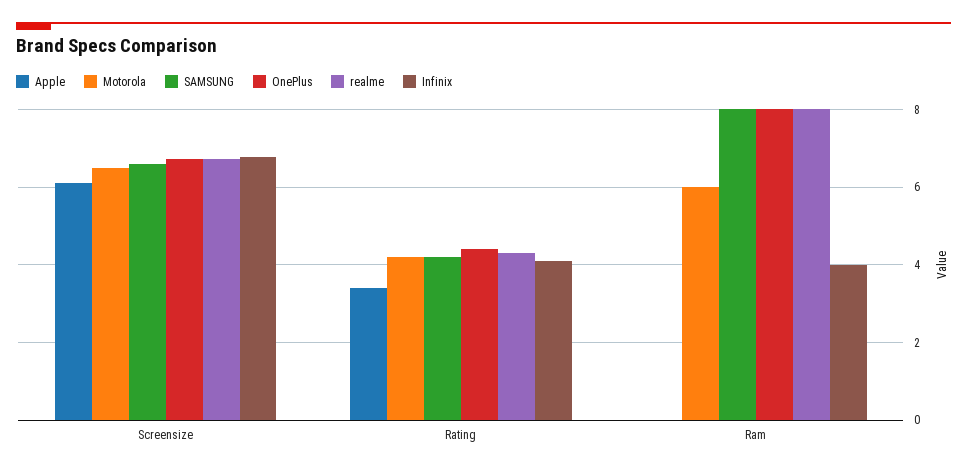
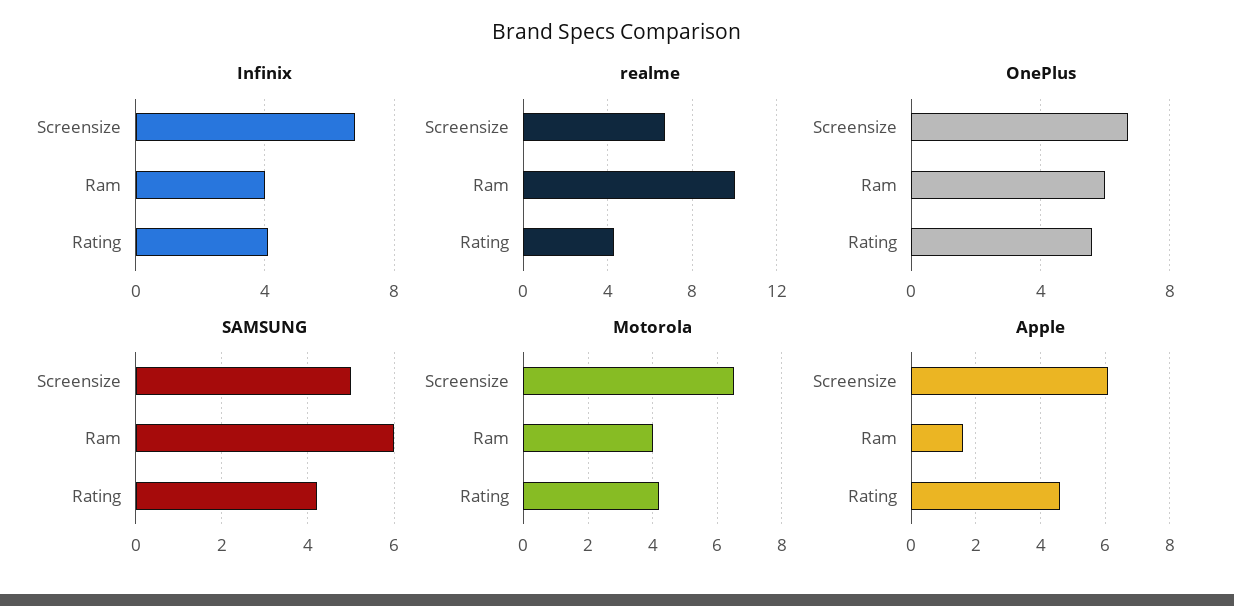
  {
    "Apple": {
      "Screensize": 6.2,
-     "Rating": 3.4,
+     "Rating": 4.5,
-     "Ram": 0
+     "Ram": 1.5
    },
    "Motorola": {
      "Screensize": 6.6,
      "Rating": 4.2,
-     "Ram": 6
+     "Ram": 4
    },
    "SAMSUNG": {
-     "Screensize": 6.6,
+     "Screensize": 5,
      "Rating": 4.2,
-     "Ram": 8
+     "Ram": 6
    },
    "OnePlus": {
      "Screensize": 6.8,
-     "Rating": 4.4,
+     "Rating": 5.5,
-     "Ram": 8
+     "Ram": 6
    },
    "realme": {
      "Screensize": 6.8,
      "Rating": 4.4,
-     "Ram": 8
+     "Ram": 10
    },
    "Infinix": {
      "Screensize": 6.8,
      "Rating": 4.2,
      "Ram": 4
    }
  }

